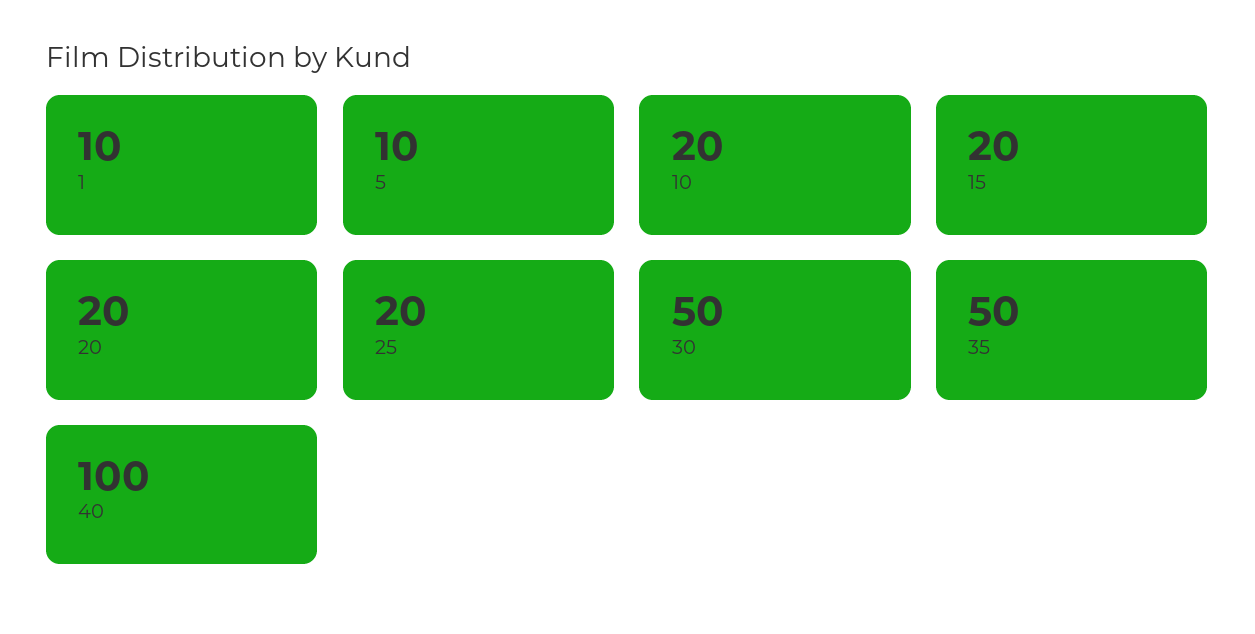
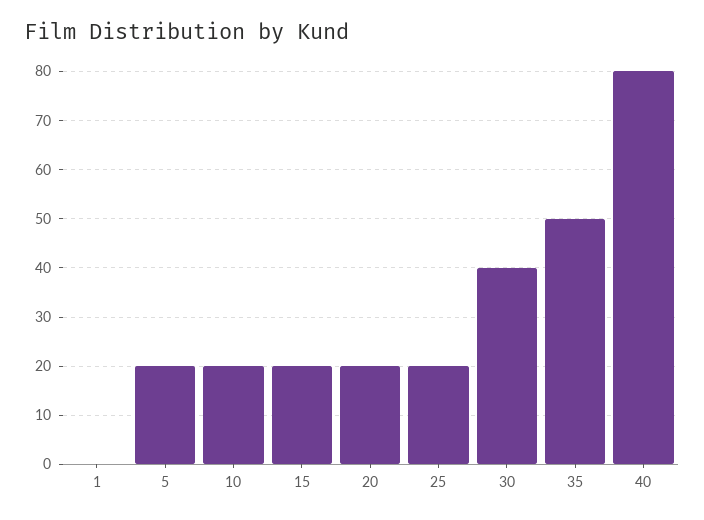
  {
-   "1": 10,
+   "1": 0,
-   "5": 10,
+   "5": 20,
    "10": 20,
    "15": 20,
    "20": 20,
    "25": 20,
-   "30": 50,
+   "30": 40,
    "35": 50,
-   "40": 100
+   "40": 80
  }

